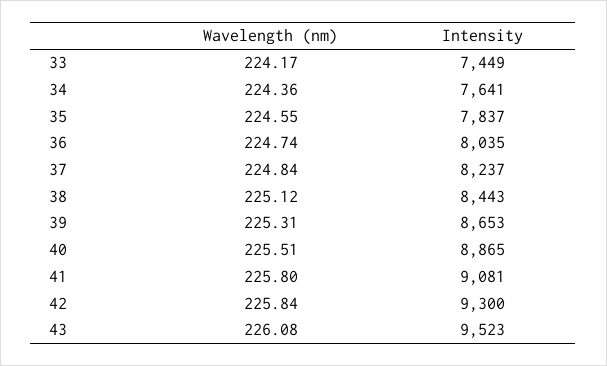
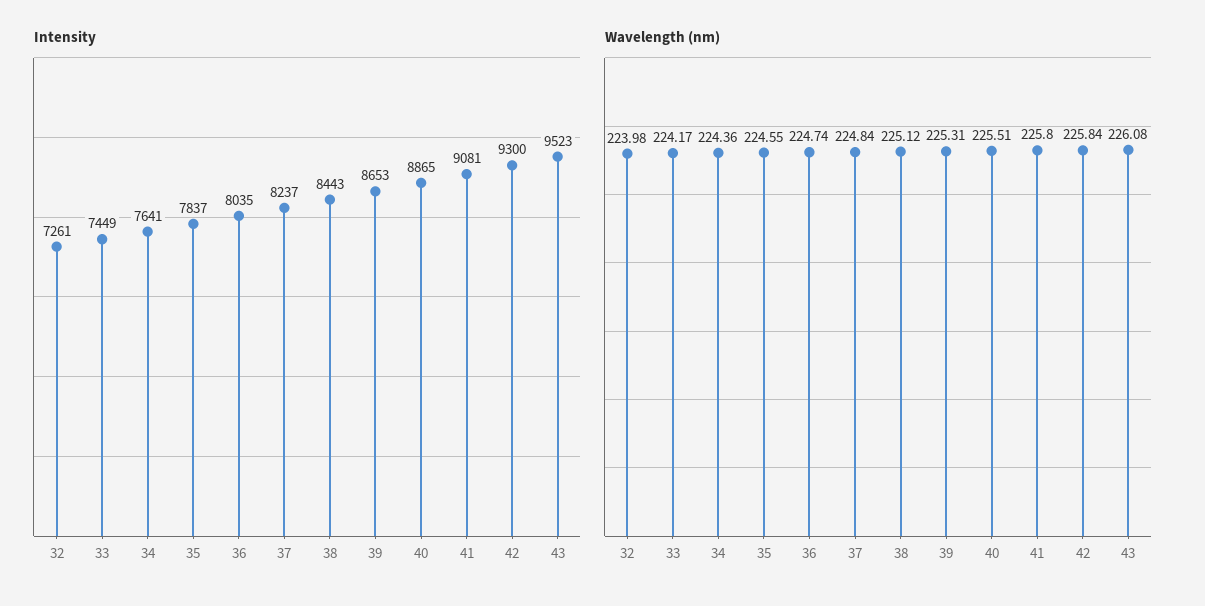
  {
    "Wavelength (nm)": {
      "33": 224.17,
      "34": 224.36,
      "35": 224.55,
      "36": 224.74,
      "37": 224.84,
      "38": 225.12,
      "39": 225.31,
      "40": 225.51,
      "41": 225.8,
      "42": 225.84,
-     "43": 226.08
+     "43": 226.08,
+     "32": 223.98
    },
    "Intensity": {
      "33": 7449,
      "34": 7641,
      "35": 7837,
      "36": 8035,
      "37": 8237,
      "38": 8443,
      "39": 8653,
      "40": 8865,
      "41": 9081,
      "42": 9300,
-     "43": 9523
+     "43": 9523,
+     "32": 7261
    }
  }

